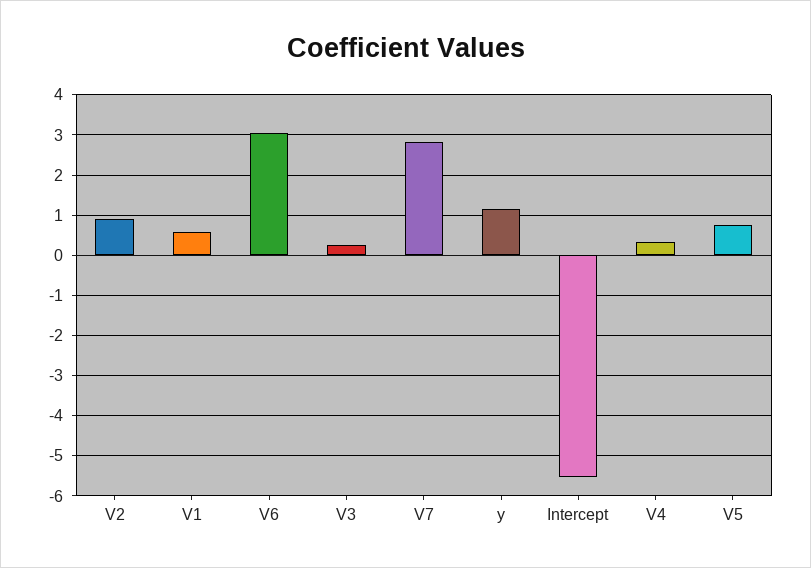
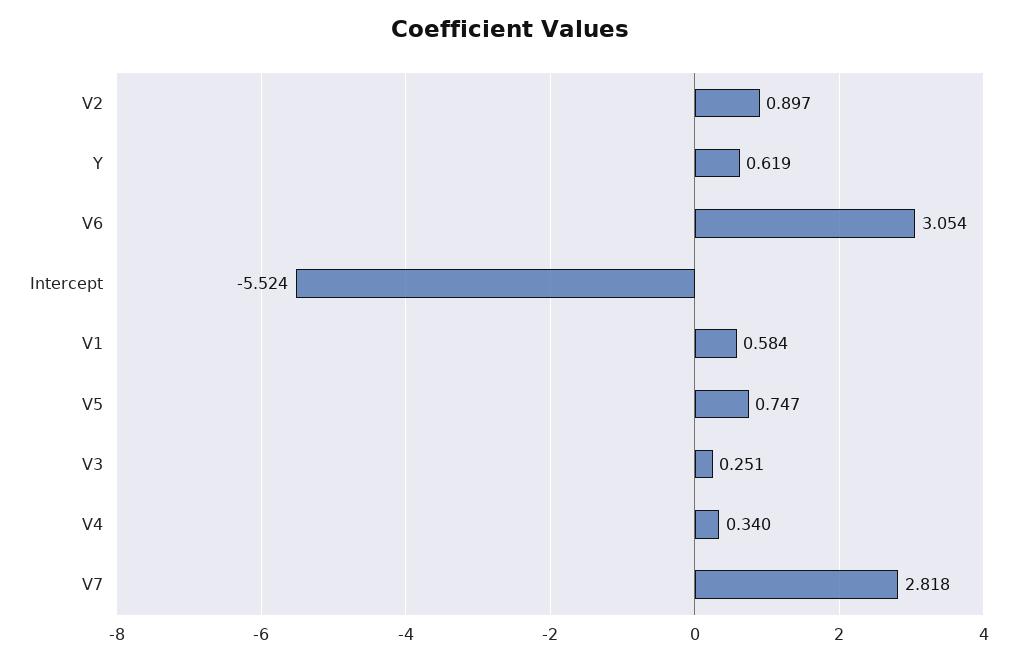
  {
    "V2": 0.897,
    "V1": 0.584,
    "V6": 3.054,
    "V3": 0.251,
    "V7": 2.818,
-   "y": 1.2,
+   "y": 0.619,
    "Intercept": -5.524,
    "V4": 0.34,
    "V5": 0.747
  }

